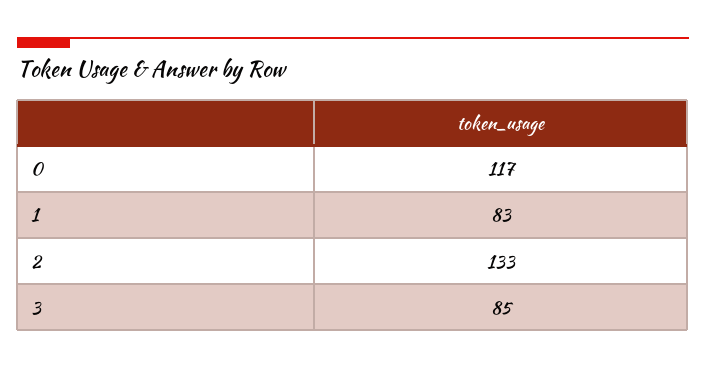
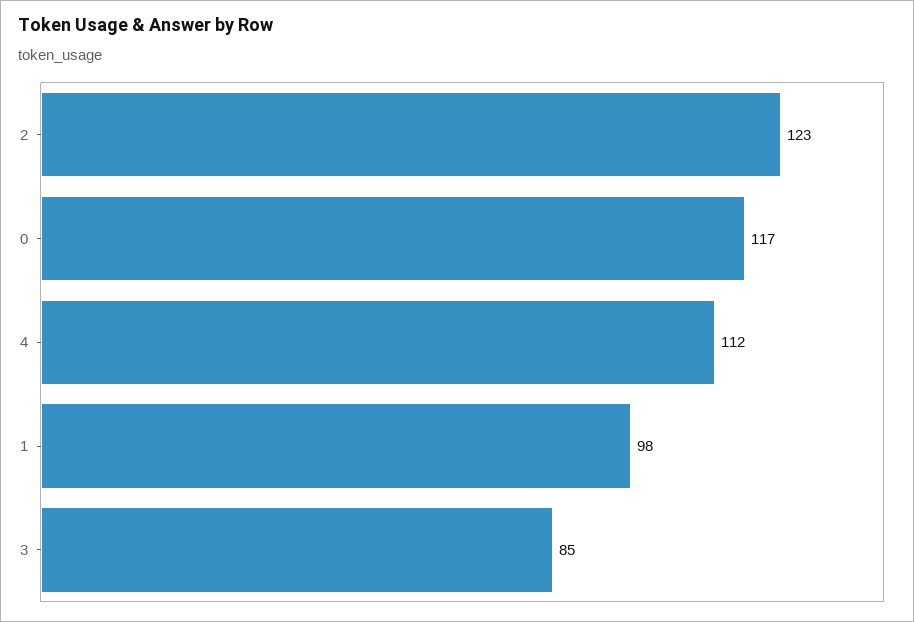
  {
    "0": 117,
-   "1": 83,
+   "1": 98,
-   "2": 133,
+   "2": 123,
-   "3": 85
+   "3": 85,
+   "4": 112
  }

